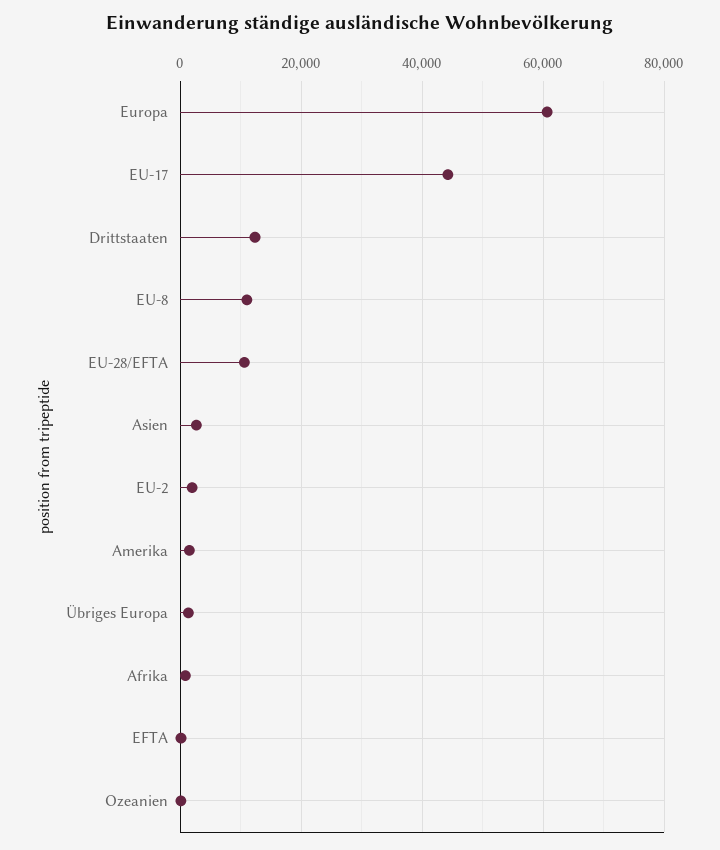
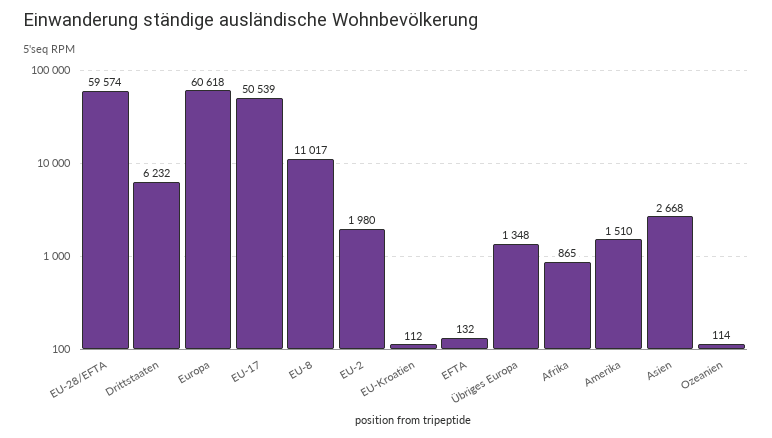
  {
    "Europa": 60618,
-   "EU-17": 44000,
+   "EU-17": 50539,
-   "Drittstaaten": 12000,
+   "Drittstaaten": 6232,
    "EU-8": 11017,
-   "EU-28/EFTA": 10000,
+   "EU-28/EFTA": 59574,
    "Asien": 2668,
    "EU-2": 1980,
    "Amerika": 1510,
    "Übriges Europa": 1348,
    "Afrika": 865,
    "EFTA": 132,
-   "Ozeanien": 114
+   "Ozeanien": 114,
+   "EU-Kroatien": 112
  }

